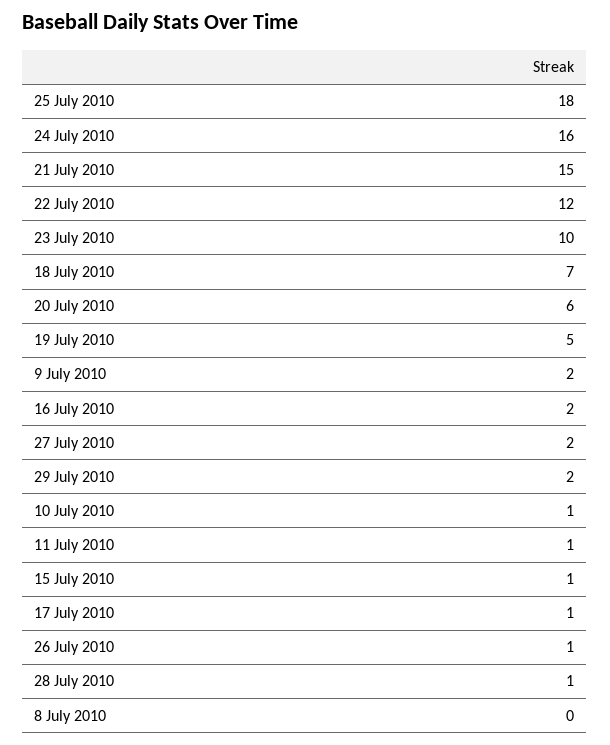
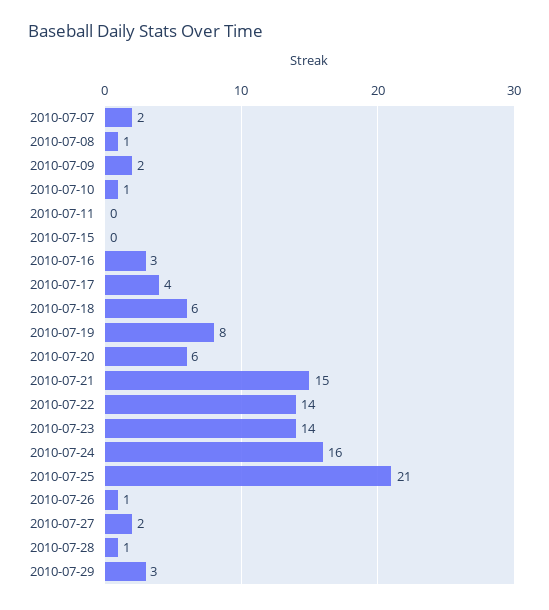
  {
-   "25 July 2010": 18,
+   "25 July 2010": 21,
    "24 July 2010": 16,
    "21 July 2010": 15,
-   "22 July 2010": 12,
+   "22 July 2010": 14,
-   "23 July 2010": 10,
+   "23 July 2010": 14,
-   "18 July 2010": 7,
+   "18 July 2010": 6,
    "20 July 2010": 6,
-   "19 July 2010": 5,
+   "19 July 2010": 8,
    "9 July 2010": 2,
-   "16 July 2010": 2,
+   "16 July 2010": 3,
    "27 July 2010": 2,
-   "29 July 2010": 2,
+   "29 July 2010": 3,
    "10 July 2010": 1,
-   "11 July 2010": 1,
+   "11 July 2010": 0,
-   "15 July 2010": 1,
+   "15 July 2010": 0,
-   "17 July 2010": 1,
+   "17 July 2010": 4,
    "26 July 2010": 1,
    "28 July 2010": 1,
-   "8 July 2010": 0
+   "8 July 2010": 1,
+   "2010-07-07": 2
  }

